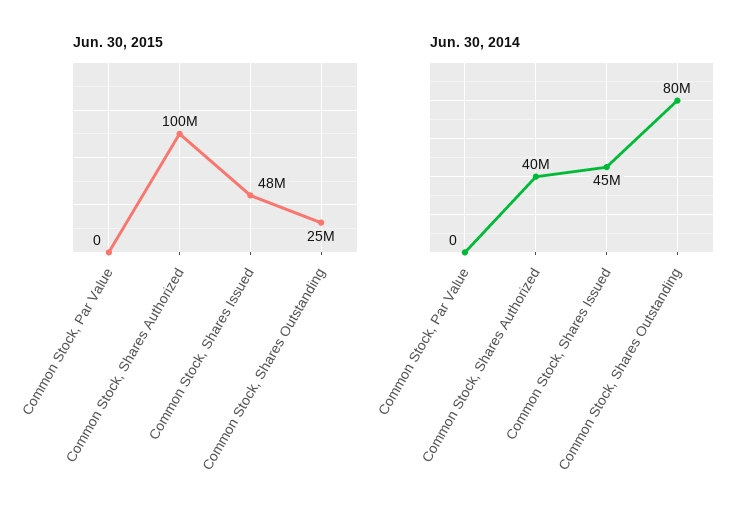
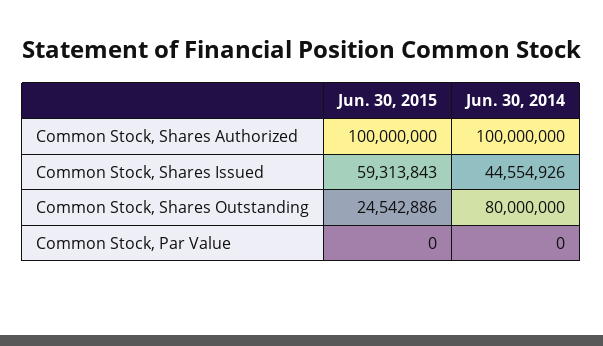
  {
    "Jun. 30, 2015": {
      "Common Stock, Par Value": 0,
      "Common Stock, Shares Authorized": 100000000,
-     "Common Stock, Shares Issued": 48000000,
+     "Common Stock, Shares Issued": 59313843,
      "Common Stock, Shares Outstanding": 24542886
    },
    "Jun. 30, 2014": {
      "Common Stock, Par Value": 0,
-     "Common Stock, Shares Authorized": 40000000,
+     "Common Stock, Shares Authorized": 100000000,
      "Common Stock, Shares Issued": 44554926,
      "Common Stock, Shares Outstanding": 80000000
    }
  }

